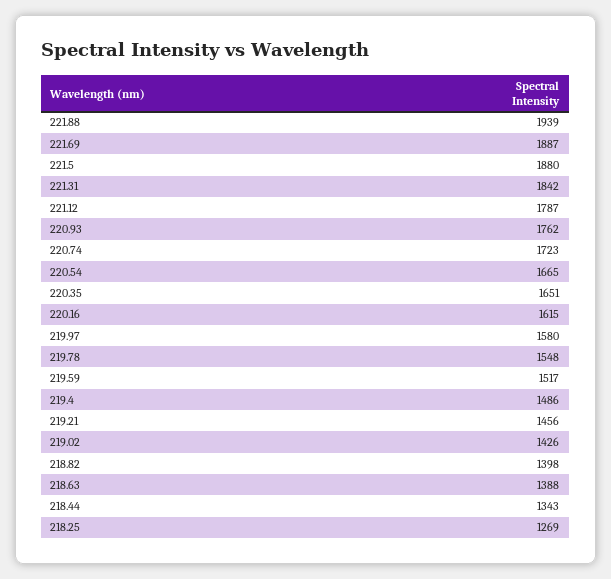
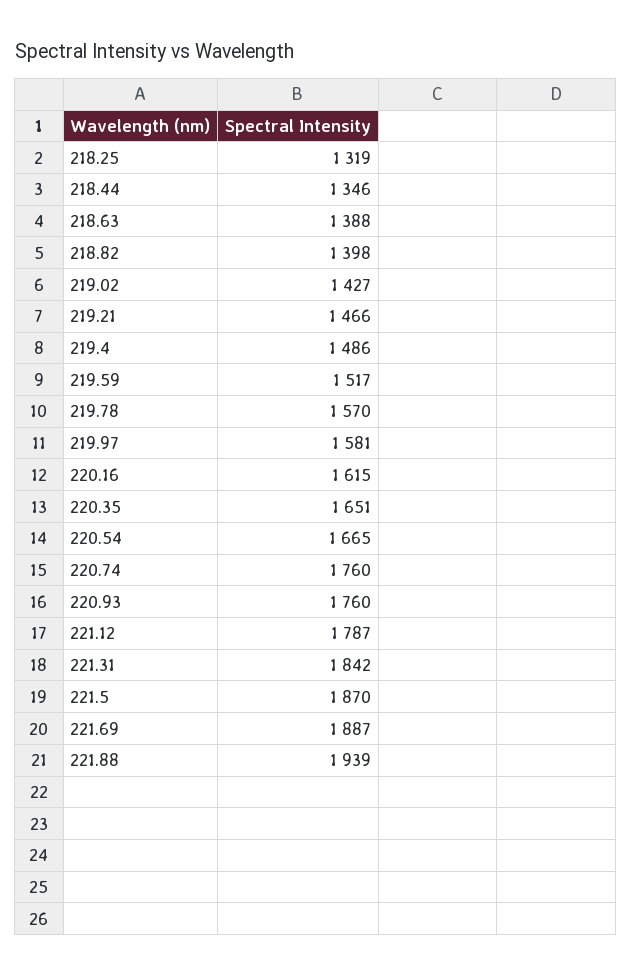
  {
    "221.88": 1939,
    "221.69": 1887,
-   "221.5": 1880,
+   "221.5": 1870,
    "221.31": 1842,
    "221.12": 1787,
-   "220.93": 1762,
+   "220.93": 1760,
-   "220.74": 1723,
+   "220.74": 1760,
    "220.54": 1665,
    "220.35": 1651,
    "220.16": 1615,
-   "219.97": 1580,
+   "219.97": 1581,
-   "219.78": 1548,
+   "219.78": 1570,
    "219.59": 1517,
    "219.4": 1486,
-   "219.21": 1456,
+   "219.21": 1466,
-   "219.02": 1426,
+   "219.02": 1427,
    "218.82": 1398,
    "218.63": 1388,
-   "218.44": 1343,
+   "218.44": 1346,
-   "218.25": 1269
+   "218.25": 1319
  }

